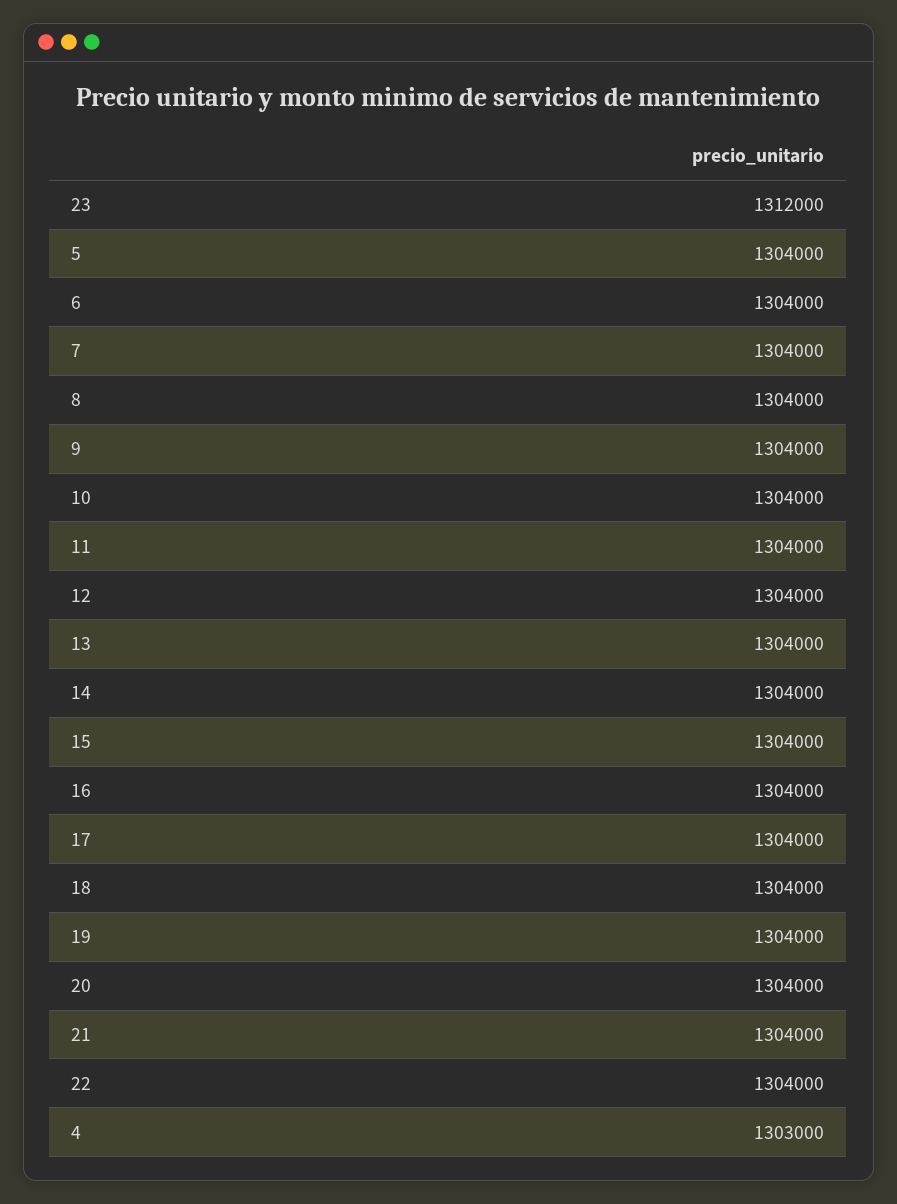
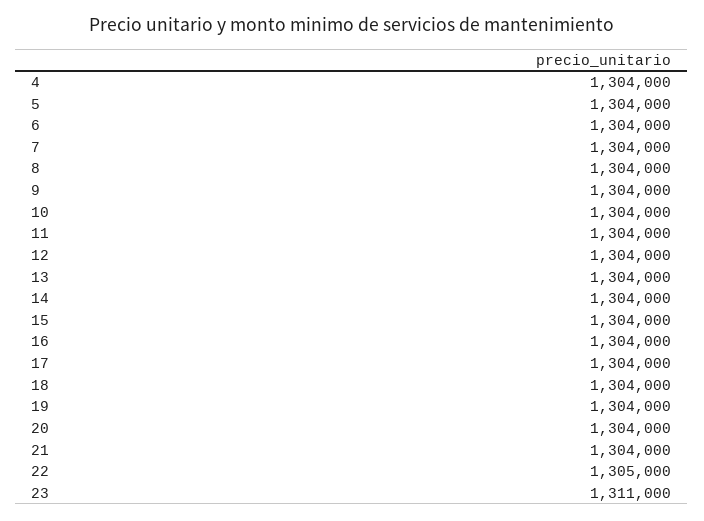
  {
-   "23": 1312000,
+   "23": 1311000,
    "5": 1304000,
    "6": 1304000,
    "7": 1304000,
    "8": 1304000,
    "9": 1304000,
    "10": 1304000,
    "11": 1304000,
    "12": 1304000,
    "13": 1304000,
    "14": 1304000,
    "15": 1304000,
    "16": 1304000,
    "17": 1304000,
    "18": 1304000,
    "19": 1304000,
    "20": 1304000,
    "21": 1304000,
-   "22": 1304000,
+   "22": 1305000,
-   "4": 1303000
+   "4": 1304000
  }

